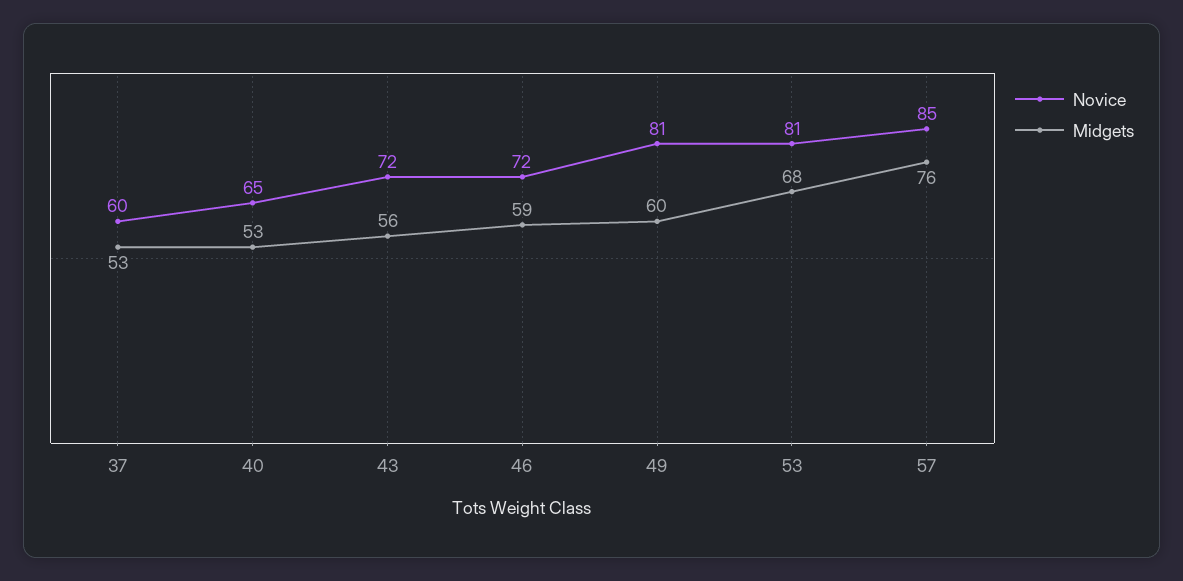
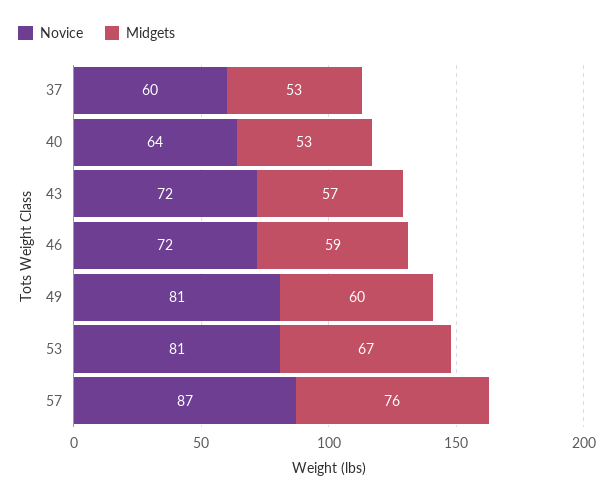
  {
    "Novice": {
      "37": 60,
-     "40": 65,
+     "40": 64,
      "43": 72,
      "46": 72,
      "49": 81,
      "53": 81,
-     "57": 85
+     "57": 87
    },
    "Midgets": {
      "37": 53,
      "40": 53,
-     "43": 56,
+     "43": 57,
      "46": 59,
      "49": 60,
-     "53": 68,
+     "53": 67,
      "57": 76
    }
  }

